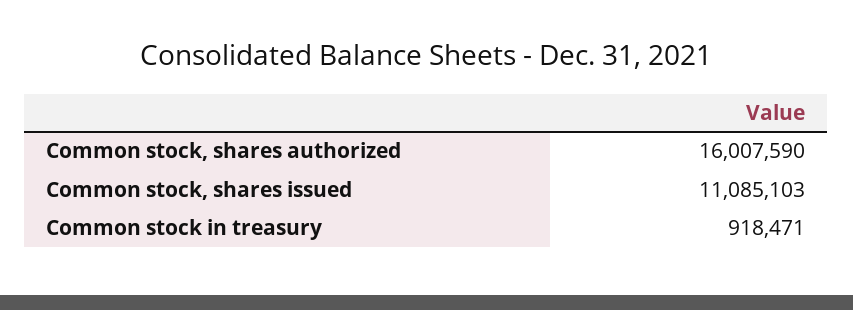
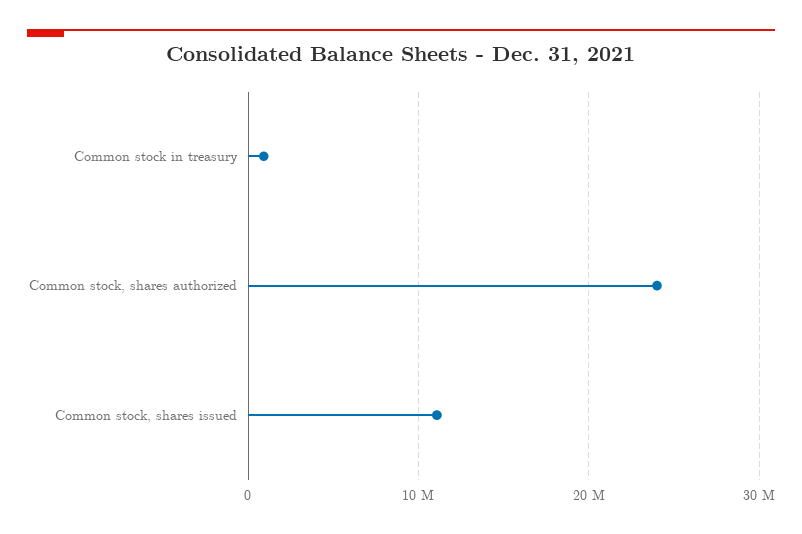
  {
-   "Common stock, shares authorized": 16007590,
+   "Common stock, shares authorized": 24000000,
    "Common stock, shares issued": 11085103,
    "Common stock in treasury": 918471
  }

